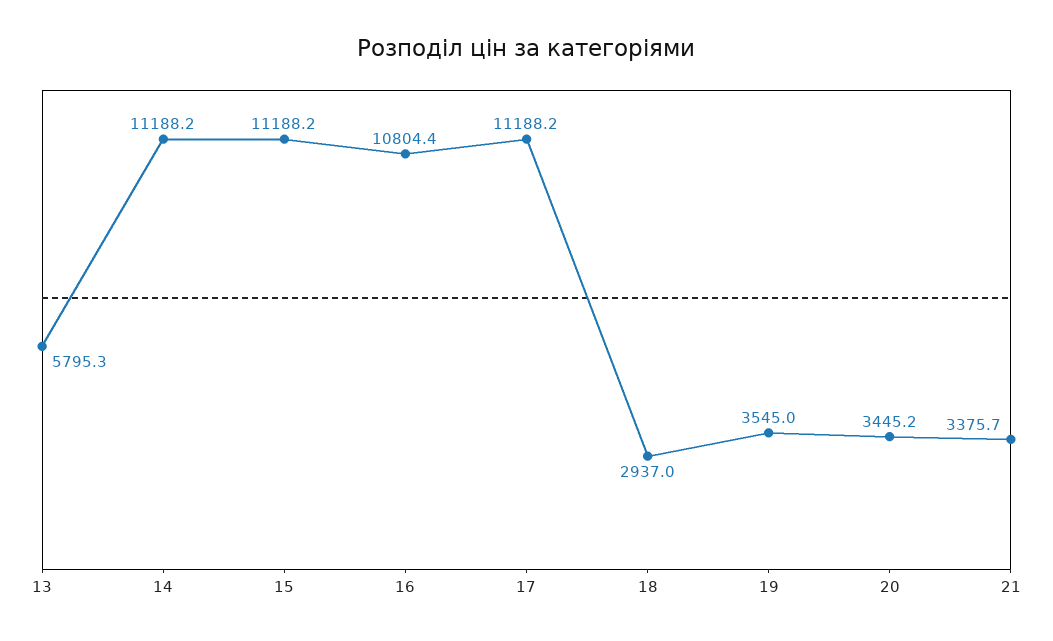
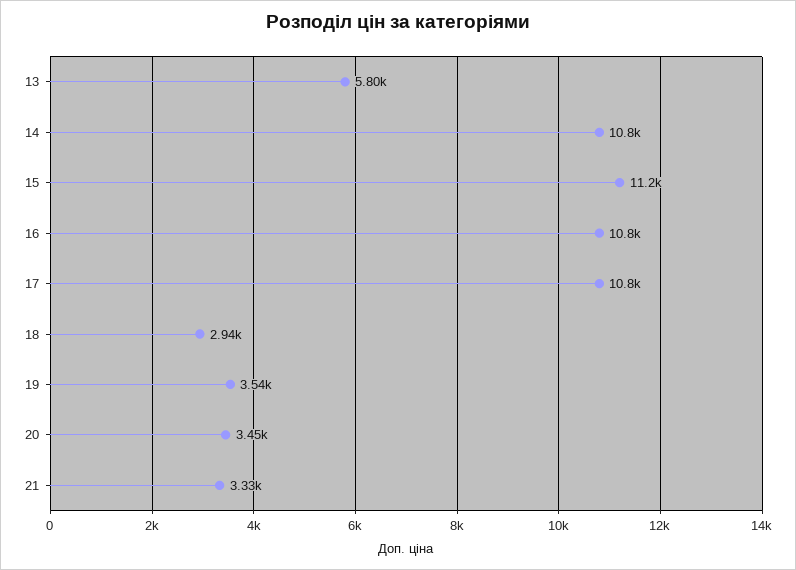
  {
    "13": 5795.3,
-   "14": 11188.2,
+   "14": 10800,
    "15": 11188.2,
    "16": 10804.4,
-   "17": 11188.2,
+   "17": 10800,
    "18": 2937,
    "19": 3545,
    "20": 3445.2,
-   "21": 3375.7
+   "21": 3330
  }

